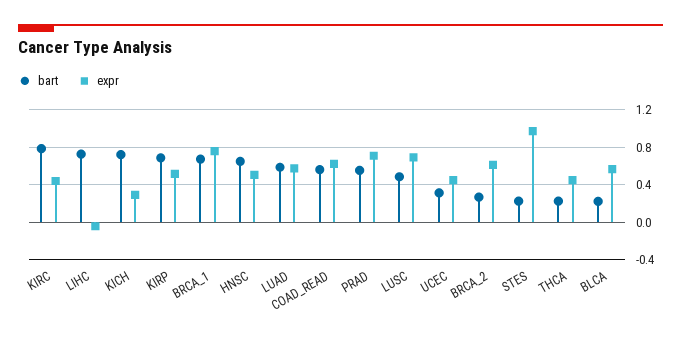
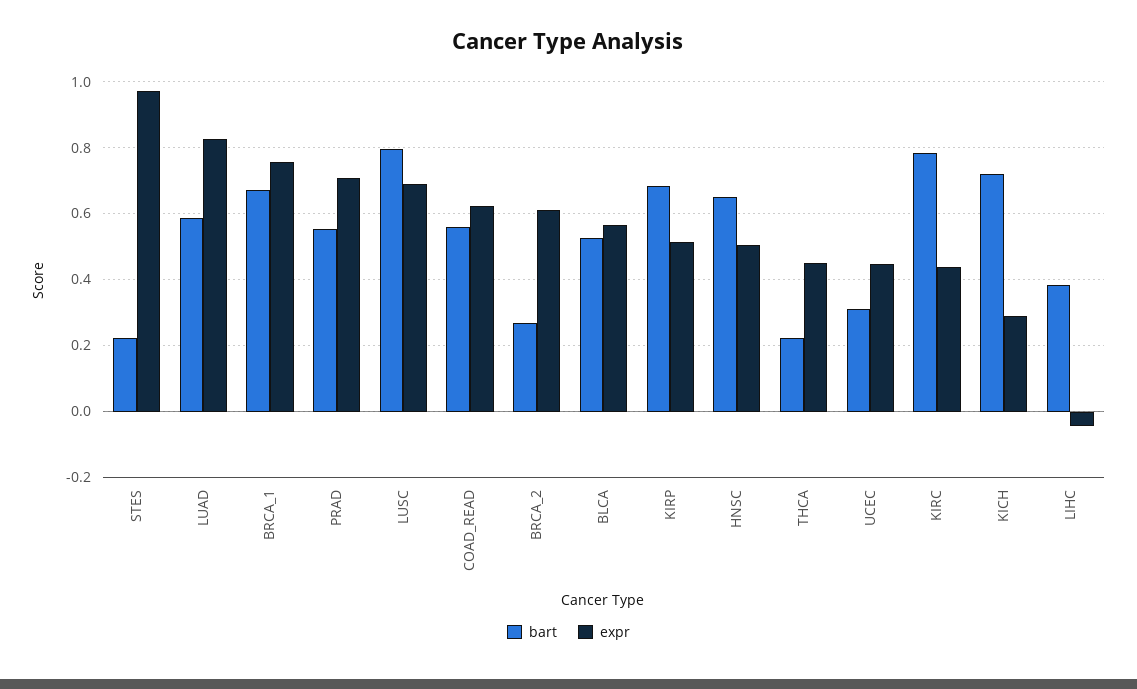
  {
    "bart": {
      "KIRC": 0.78,
-     "LIHC": 0.7,
+     "LIHC": 0.38,
      "KICH": 0.72,
      "KIRP": 0.68,
      "BRCA_1": 0.68,
      "HNSC": 0.64,
      "LUAD": 0.58,
      "COAD_READ": 0.56,
      "PRAD": 0.56,
-     "LUSC": 0.5,
+     "LUSC": 0.8,
      "UCEC": 0.32,
      "BRCA_2": 0.26,
      "STES": 0.22,
      "THCA": 0.22,
-     "BLCA": 0.2
+     "BLCA": 0.52
    },
    "expr": {
      "KIRC": 0.44,
      "LIHC": -0.04,
      "KICH": 0.3,
      "KIRP": 0.52,
      "BRCA_1": 0.76,
      "HNSC": 0.5,
-     "LUAD": 0.6,
+     "LUAD": 0.82,
      "COAD_READ": 0.62,
      "PRAD": 0.7,
      "LUSC": 0.7,
      "UCEC": 0.44,
      "BRCA_2": 0.62,
      "STES": 0.98,
      "THCA": 0.44,
      "BLCA": 0.56
    }
  }

